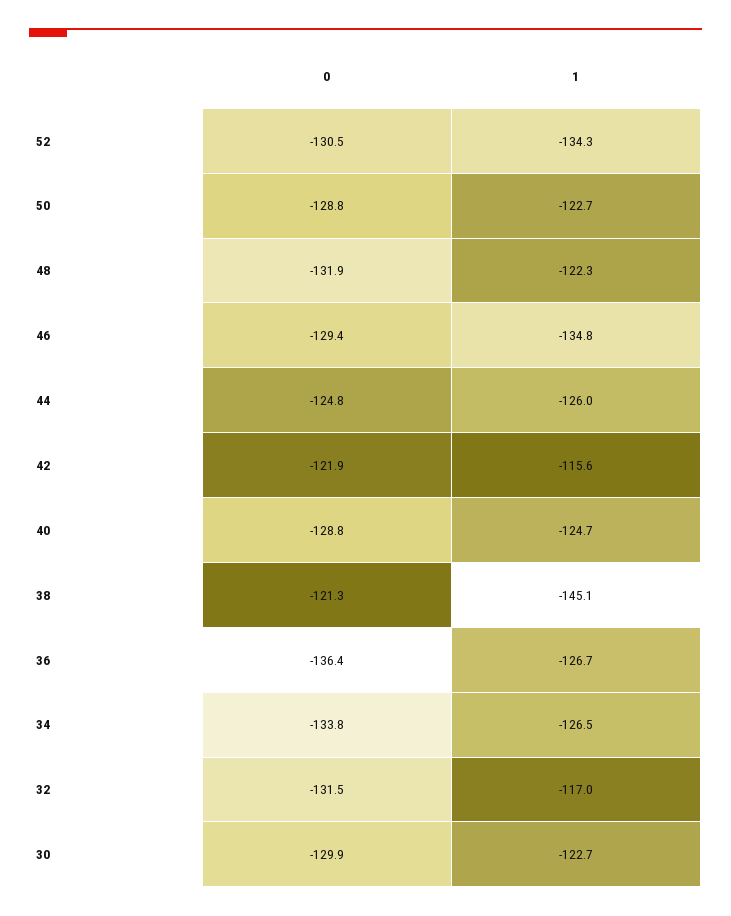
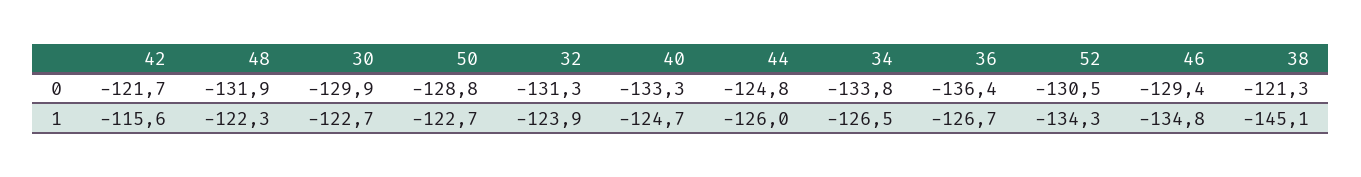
  {
    "0": {
      "52": -130.5,
      "50": -128.8,
      "48": -131.9,
      "46": -129.4,
      "44": -124.8,
-     "42": -121.9,
+     "42": -121.7,
-     "40": -128.8,
+     "40": -133.3,
      "38": -121.3,
      "36": -136.4,
      "34": -133.8,
-     "32": -131.5,
+     "32": -131.3,
      "30": -129.9
    },
    "1": {
      "52": -134.3,
      "50": -122.7,
      "48": -122.3,
      "46": -134.8,
      "44": -126,
      "42": -115.6,
      "40": -124.7,
      "38": -145.1,
      "36": -126.7,
      "34": -126.5,
-     "32": -117,
+     "32": -123.9,
      "30": -122.7
    }
  }

